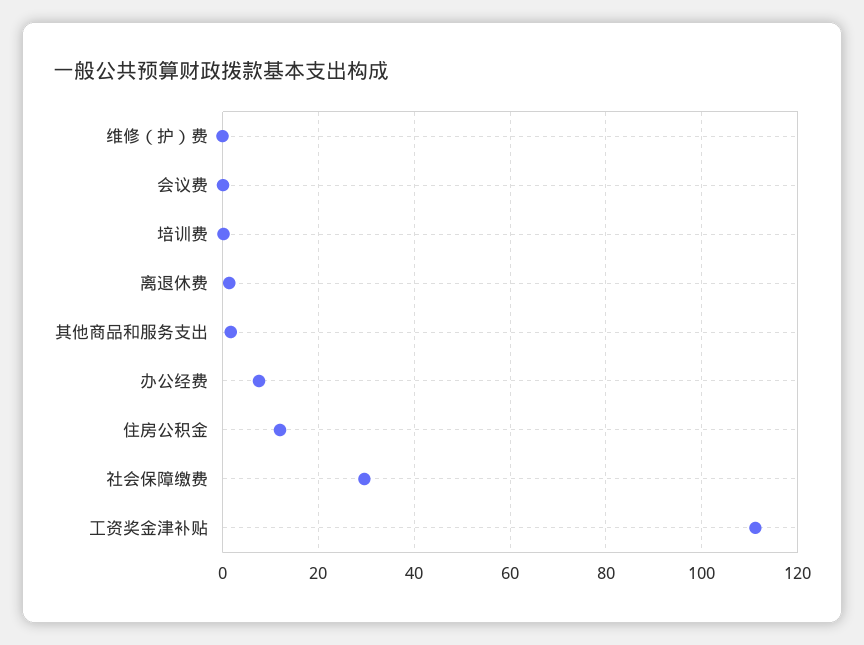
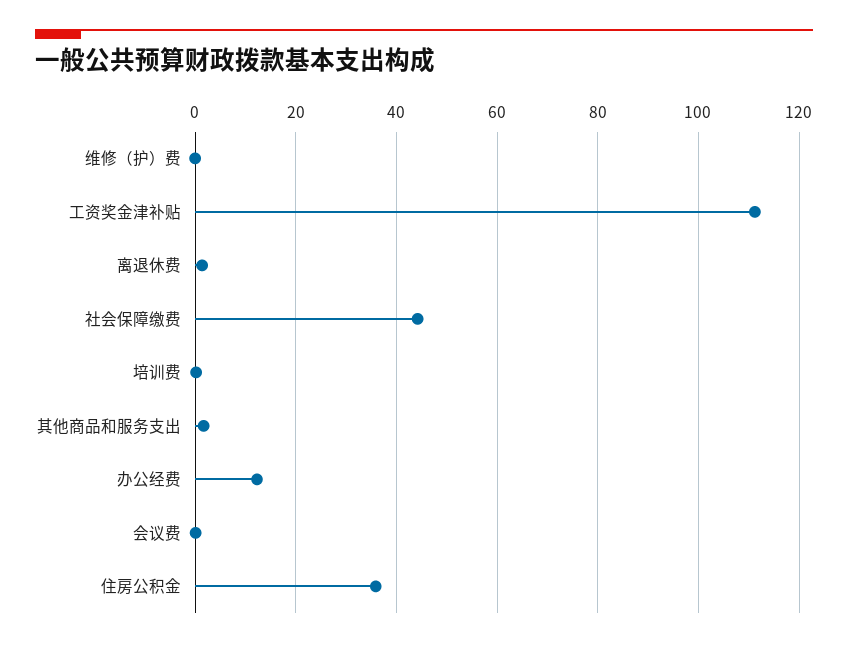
  {
    "维修（护）费": 0,
    "会议费": 0,
    "培训费": 0,
    "离退休费": 2,
    "其他商品和服务支出": 2,
-   "办公经费": 8,
+   "办公经费": 12,
-   "住房公积金": 12,
+   "住房公积金": 36,
-   "社会保障缴费": 30,
+   "社会保障缴费": 44,
    "工资奖金津补贴": 112
  }

